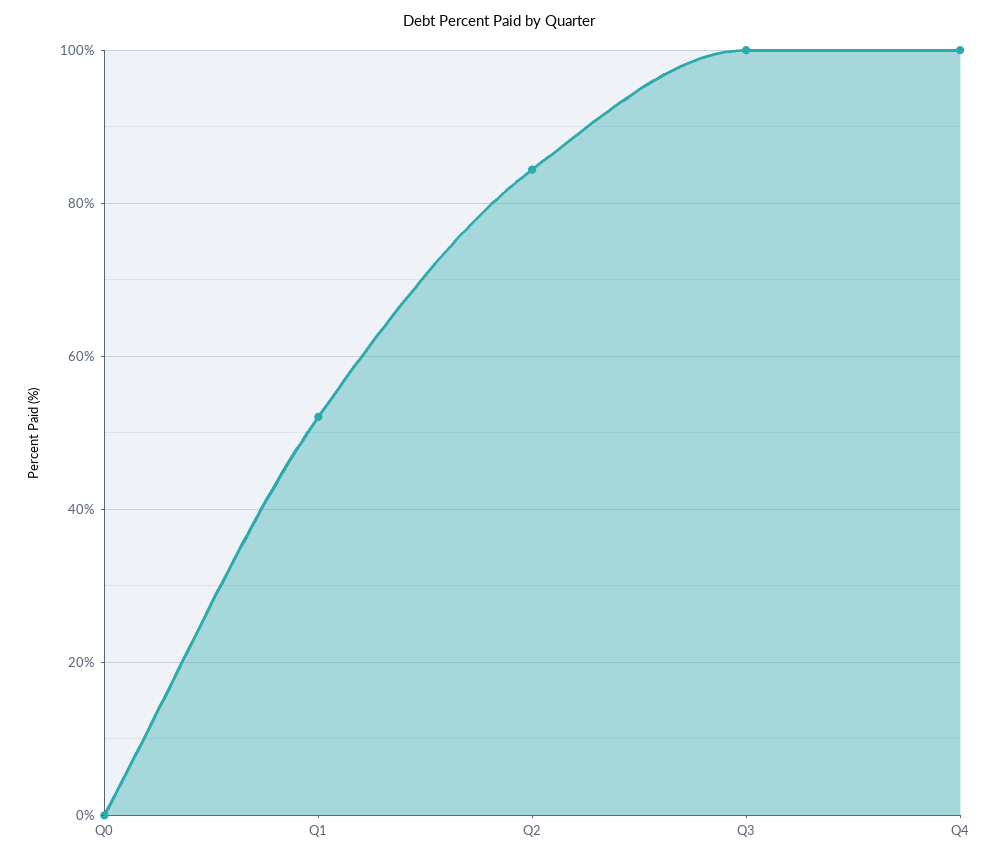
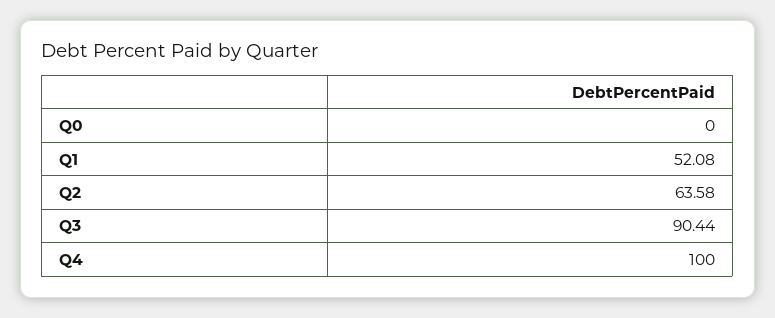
  {
    "Q0": 0,
    "Q1": 52.08,
-   "Q2": 84,
+   "Q2": 63.58,
-   "Q3": 100,
+   "Q3": 90.44,
    "Q4": 100
  }

